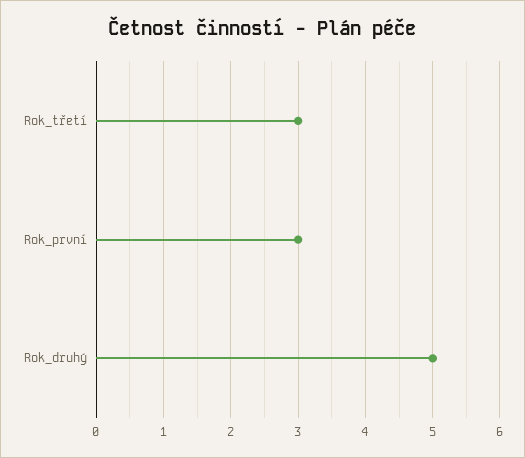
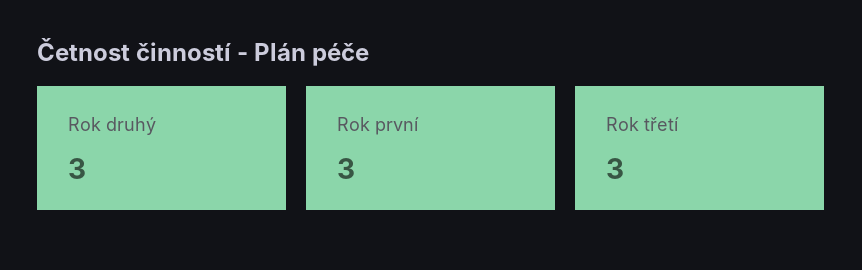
  {
    "Rok_třetí": 3,
    "Rok_první": 3,
-   "Rok_druhý": 5
+   "Rok_druhý": 3
  }

